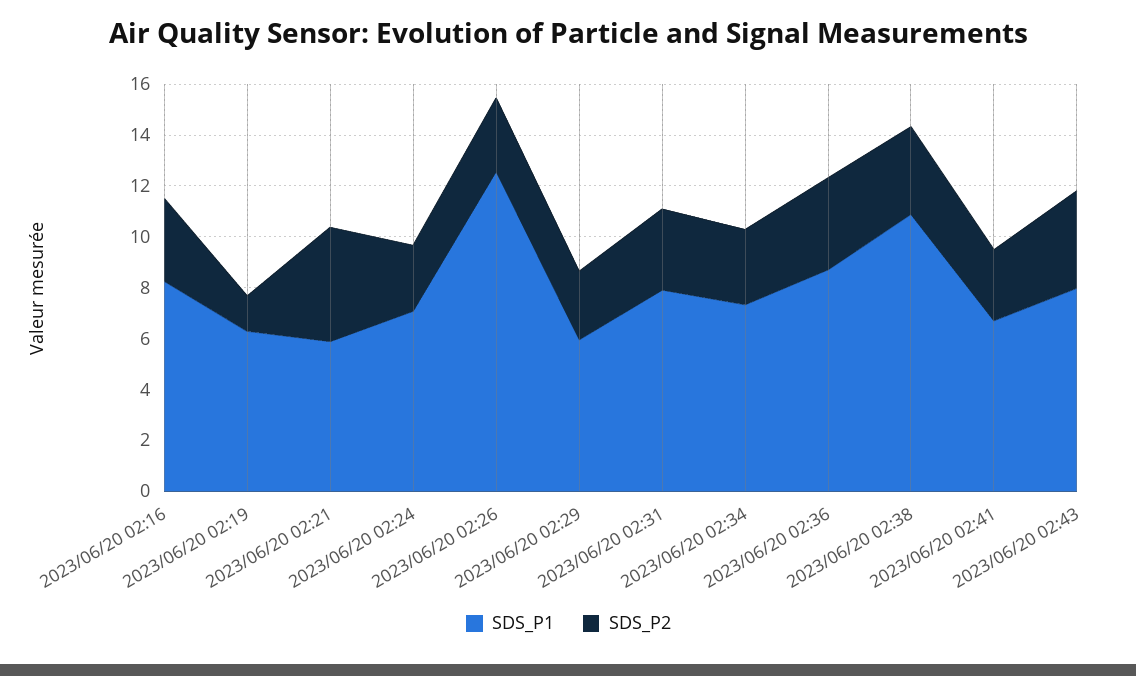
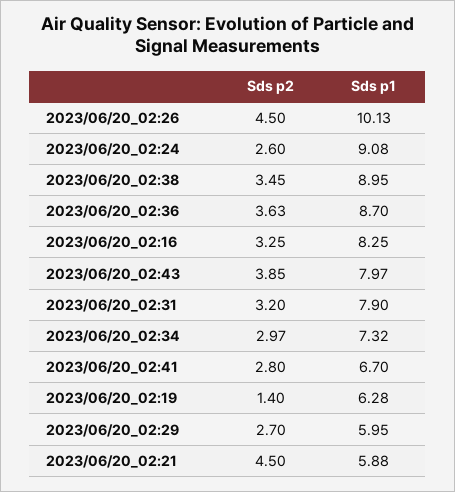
  {
    "SDS_P1": {
      "2023/06/20 02:16": 8.25,
      "2023/06/20 02:19": 6.28,
      "2023/06/20 02:21": 5.88,
-     "2023/06/20 02:24": 7,
+     "2023/06/20 02:24": 9.08,
-     "2023/06/20 02:26": 12.5,
+     "2023/06/20 02:26": 10.13,
      "2023/06/20 02:29": 5.95,
      "2023/06/20 02:31": 7.9,
      "2023/06/20 02:34": 7.32,
      "2023/06/20 02:36": 8.7,
-     "2023/06/20 02:38": 11,
+     "2023/06/20 02:38": 8.95,
      "2023/06/20 02:41": 6.7,
      "2023/06/20 02:43": 7.97
    },
    "SDS_P2": {
      "2023/06/20 02:16": 3.25,
      "2023/06/20 02:19": 1.4,
      "2023/06/20 02:21": 4.5,
      "2023/06/20 02:24": 2.6,
-     "2023/06/20 02:26": 3,
+     "2023/06/20 02:26": 4.5,
      "2023/06/20 02:29": 2.7,
      "2023/06/20 02:31": 3.2,
      "2023/06/20 02:34": 2.97,
      "2023/06/20 02:36": 3.63,
      "2023/06/20 02:38": 3.45,
      "2023/06/20 02:41": 2.8,
      "2023/06/20 02:43": 3.85
    }
  }

